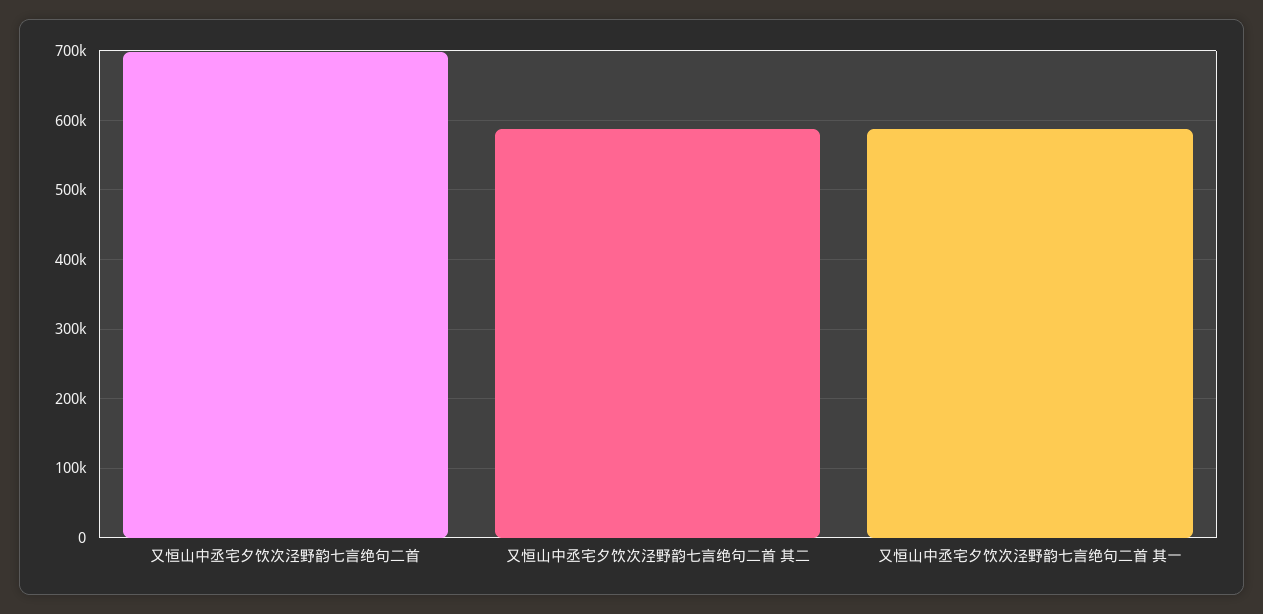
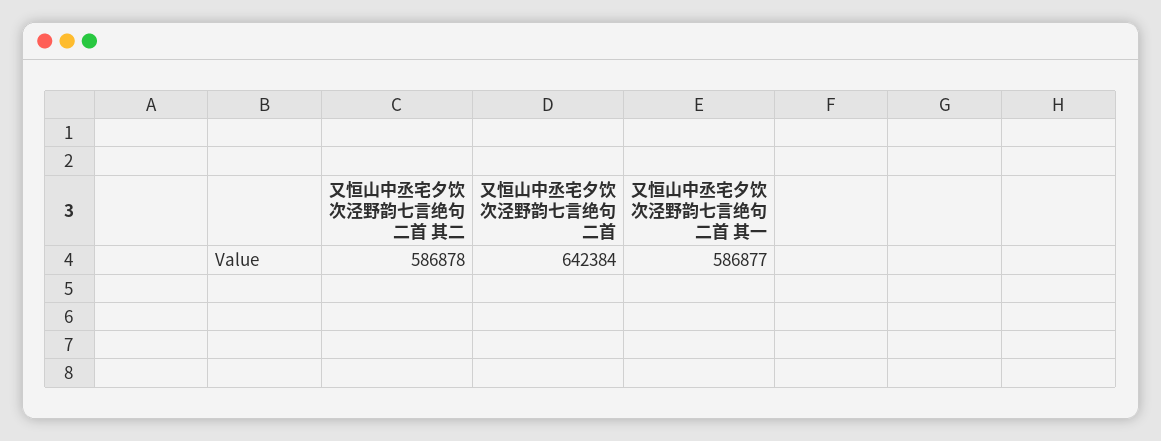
  {
-   "又恒山中丞宅夕饮次泾野韵七言绝句二首": 700000,
+   "又恒山中丞宅夕饮次泾野韵七言绝句二首": 642384,
    "又恒山中丞宅夕饮次泾野韵七言绝句二首 其二": 586878,
    "又恒山中丞宅夕饮次泾野韵七言绝句二首 其一": 586877
  }

